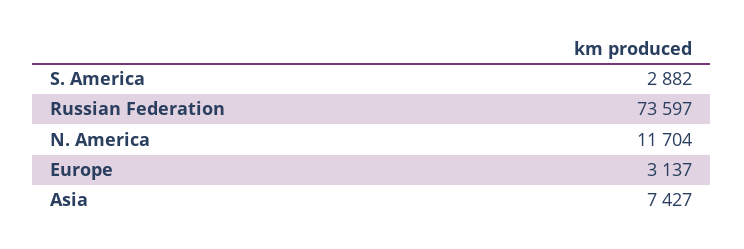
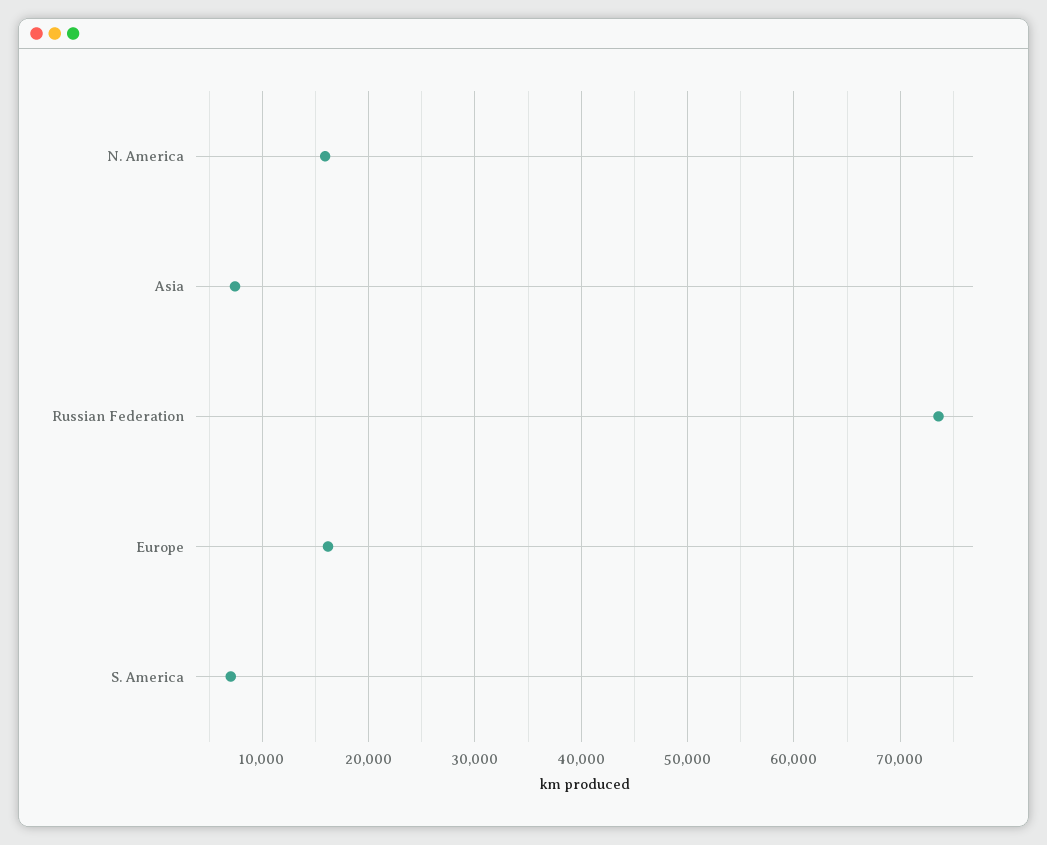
  {
-   "S. America": 2882,
+   "S. America": 7000,
    "Russian Federation": 73597,
-   "N. America": 11704,
+   "N. America": 16000,
-   "Europe": 3137,
+   "Europe": 16000,
    "Asia": 7427
  }

